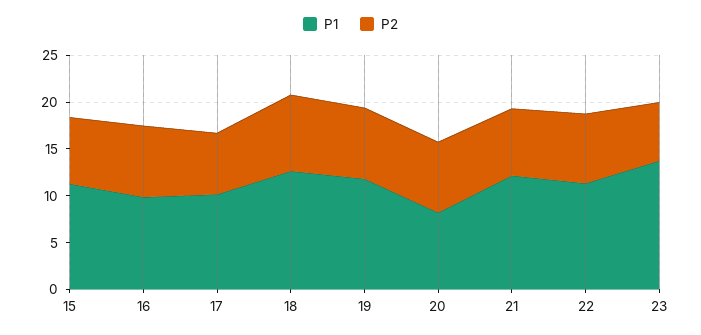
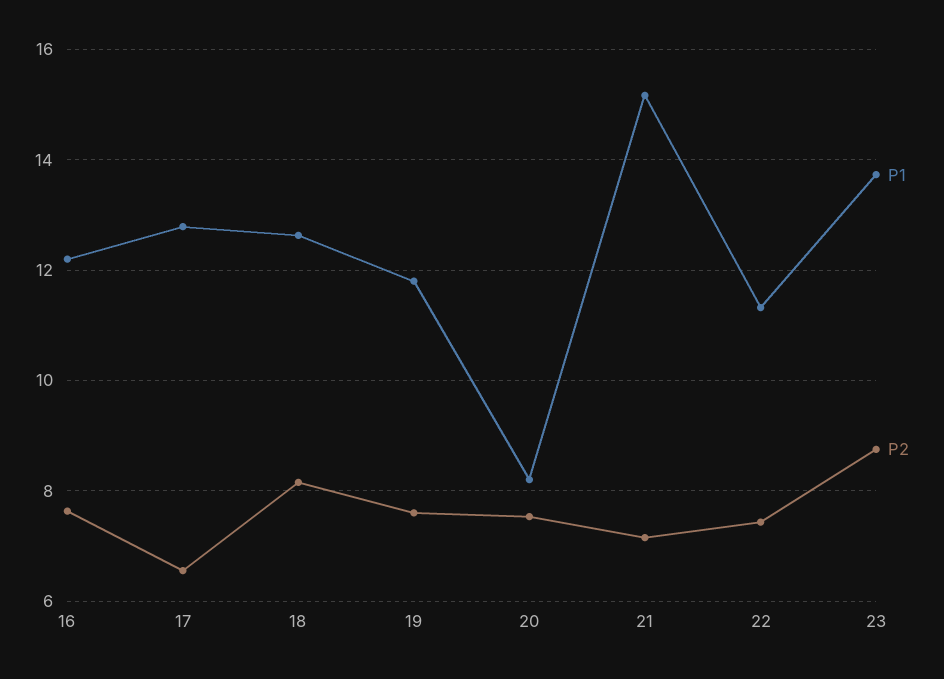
  {
    "P1": {
-     "15": 11,
-     "16": 10,
+     "16": 12.2,
-     "17": 10,
+     "17": 12.8,
      "18": 12.6,
      "19": 11.8,
      "20": 8.2,
-     "21": 12,
+     "21": 15.2,
      "22": 11.4,
      "23": 13.8
    },
    "P2": {
-     "15": 7,
      "16": 7.6,
      "17": 6.6,
      "18": 8.2,
      "19": 7.6,
      "20": 7.6,
      "21": 7.2,
      "22": 7.4,
-     "23": 6
+     "23": 8.8
    }
  }

